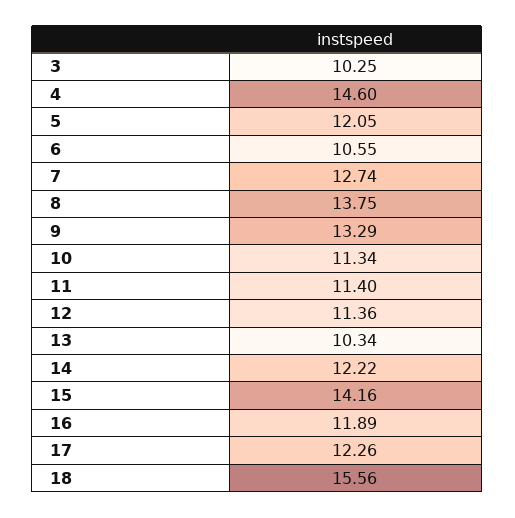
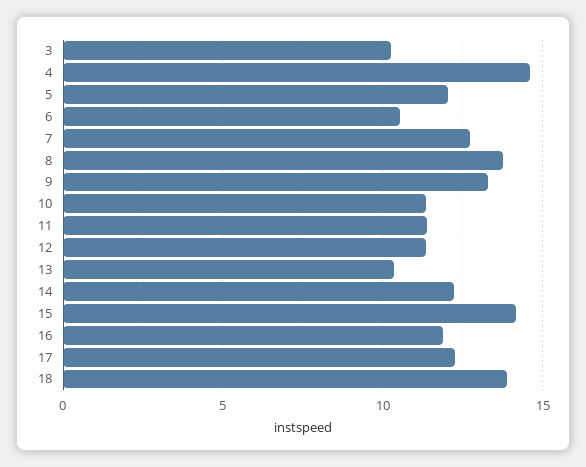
  {
    "3": 10.25,
    "4": 14.6,
    "5": 12.05,
    "6": 10.55,
    "7": 12.74,
    "8": 13.75,
    "9": 13.29,
    "10": 11.34,
    "11": 11.4,
    "12": 11.36,
    "13": 10.34,
    "14": 12.22,
    "15": 14.16,
    "16": 11.89,
    "17": 12.26,
-   "18": 15.56
+   "18": 14
  }

